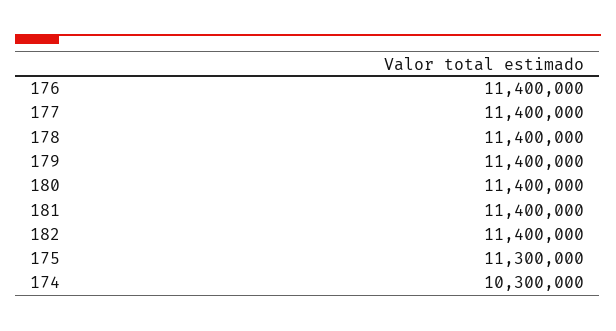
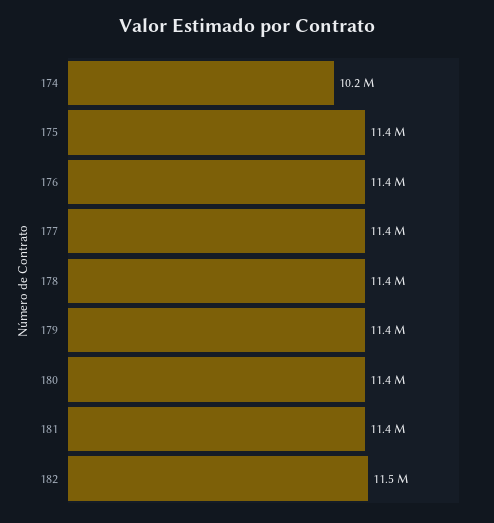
  {
    "176": 11400000,
    "177": 11400000,
    "178": 11400000,
    "179": 11400000,
    "180": 11400000,
    "181": 11400000,
-   "182": 11400000,
+   "182": 11500000,
-   "175": 11300000,
+   "175": 11400000,
-   "174": 10300000
+   "174": 10200000
  }

